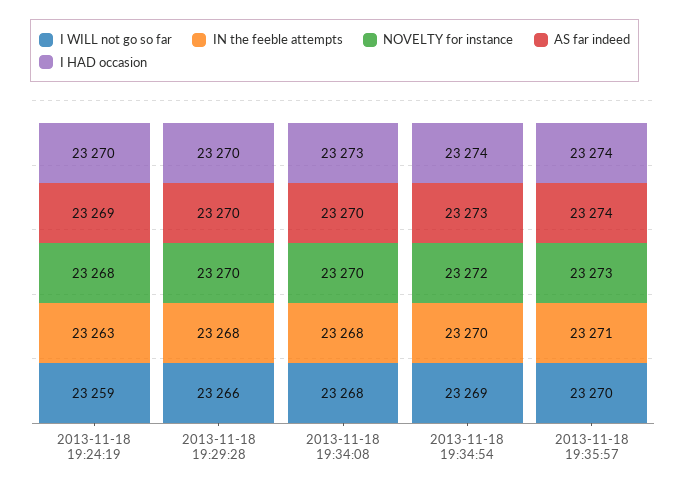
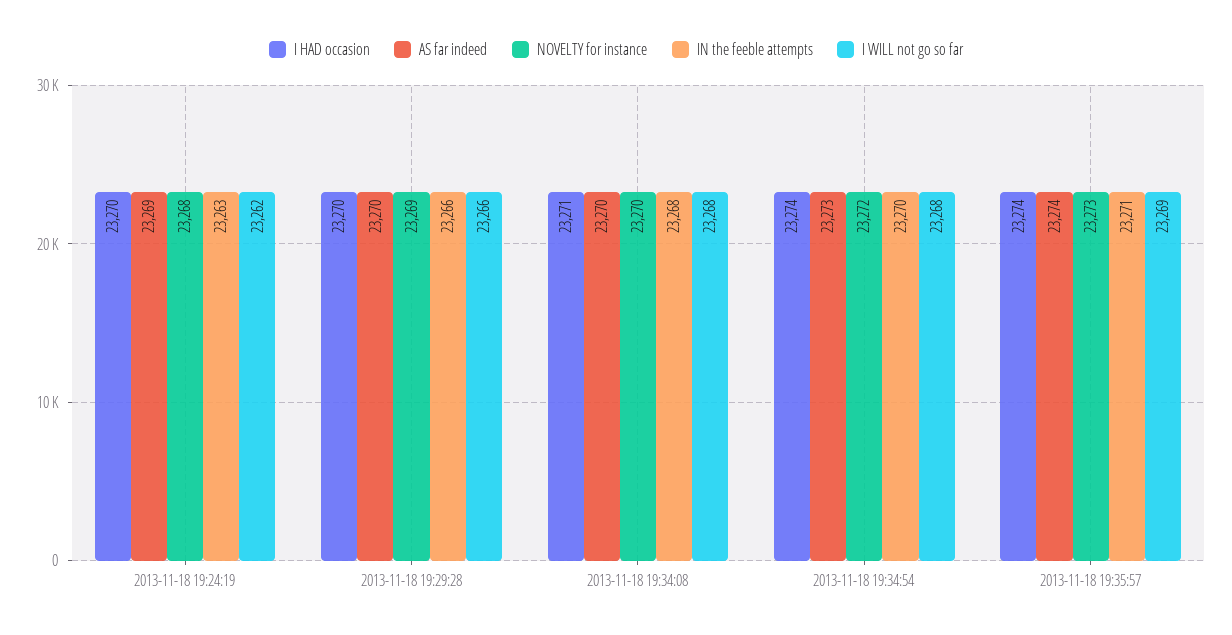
  {
    "I WILL not go so far": {
-     "2013-11-18 19:24:19": 23259,
+     "2013-11-18 19:24:19": 23262,
      "2013-11-18 19:29:28": 23266,
      "2013-11-18 19:34:08": 23268,
-     "2013-11-18 19:34:54": 23269,
+     "2013-11-18 19:34:54": 23268,
-     "2013-11-18 19:35:57": 23270
+     "2013-11-18 19:35:57": 23269
    },
    "IN the feeble attempts": {
      "2013-11-18 19:24:19": 23263,
-     "2013-11-18 19:29:28": 23268,
+     "2013-11-18 19:29:28": 23266,
      "2013-11-18 19:34:08": 23268,
      "2013-11-18 19:34:54": 23270,
      "2013-11-18 19:35:57": 23271
    },
    "NOVELTY for instance": {
      "2013-11-18 19:24:19": 23268,
-     "2013-11-18 19:29:28": 23270,
+     "2013-11-18 19:29:28": 23269,
      "2013-11-18 19:34:08": 23270,
      "2013-11-18 19:34:54": 23272,
      "2013-11-18 19:35:57": 23273
    },
    "AS far indeed": {
      "2013-11-18 19:24:19": 23269,
      "2013-11-18 19:29:28": 23270,
      "2013-11-18 19:34:08": 23270,
      "2013-11-18 19:34:54": 23273,
      "2013-11-18 19:35:57": 23274
    },
    "I HAD occasion": {
      "2013-11-18 19:24:19": 23270,
      "2013-11-18 19:29:28": 23270,
-     "2013-11-18 19:34:08": 23273,
+     "2013-11-18 19:34:08": 23271,
      "2013-11-18 19:34:54": 23274,
      "2013-11-18 19:35:57": 23274
    }
  }

